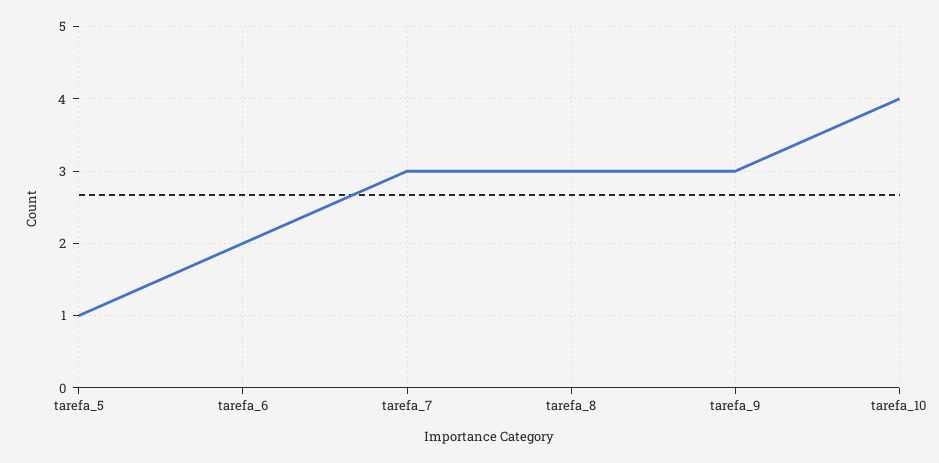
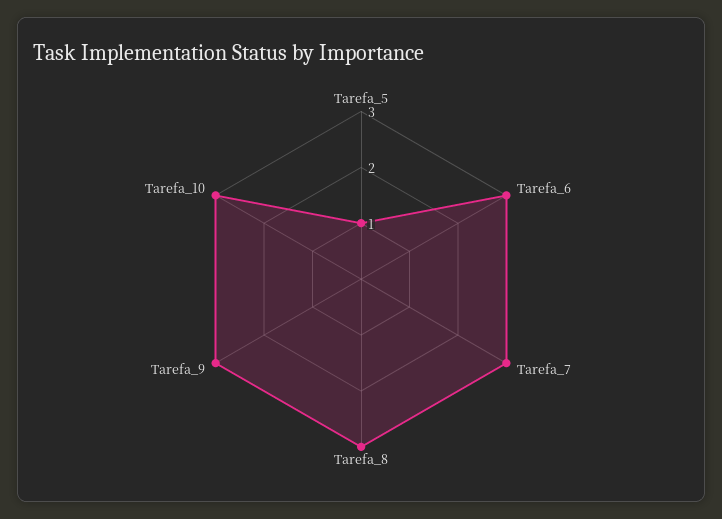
  {
    "tarefa_5": 1,
-   "tarefa_6": 2,
+   "tarefa_6": 3,
    "tarefa_7": 3,
    "tarefa_8": 3,
    "tarefa_9": 3,
-   "tarefa_10": 4
+   "tarefa_10": 3
  }

